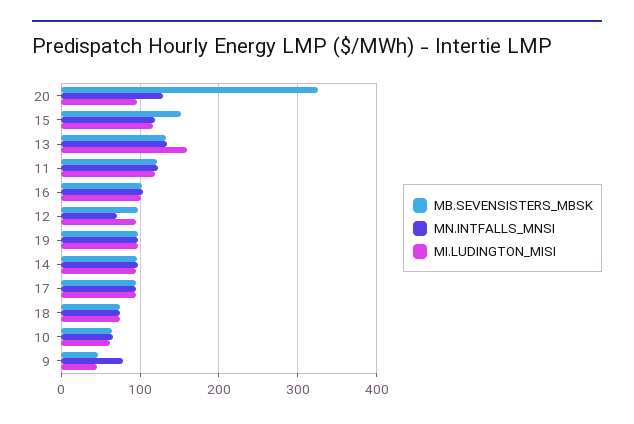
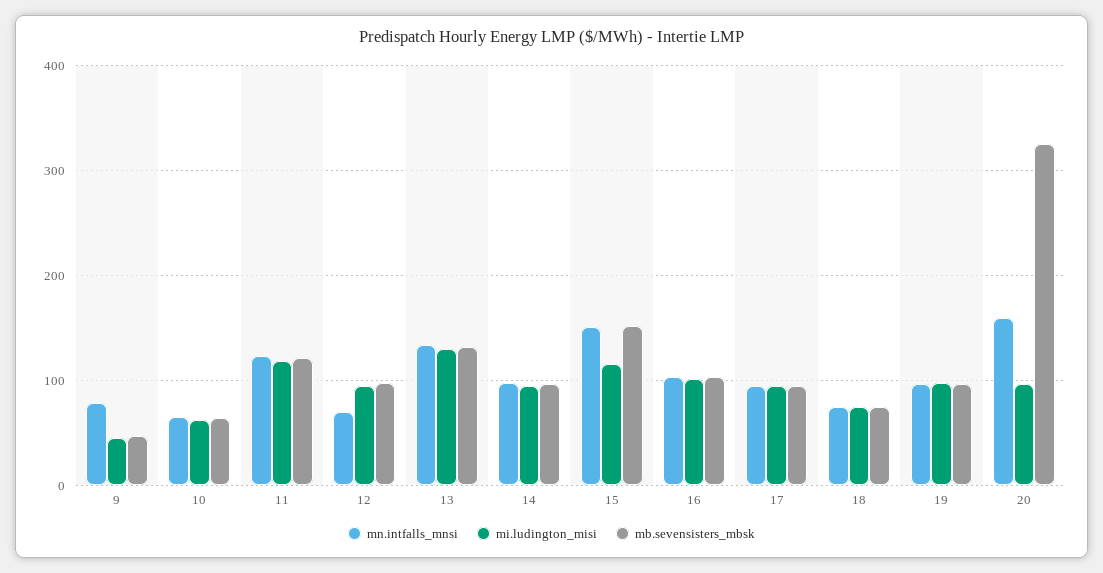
  {
    "MB.SEVENSISTERS_MBSK": {
      "20": 330,
      "15": 150,
      "13": 130,
      "11": 120,
      "16": 100,
      "12": 100,
      "19": 100,
      "14": 100,
      "17": 100,
      "18": 70,
      "10": 60,
      "9": 50
    },
    "MN.INTFALLS_MNSI": {
-     "20": 130,
+     "20": 160,
-     "15": 120,
+     "15": 150,
      "13": 130,
      "11": 120,
      "16": 100,
      "12": 70,
      "19": 100,
      "14": 100,
      "17": 100,
      "18": 70,
      "10": 70,
      "9": 80
    },
    "MI.LUDINGTON_MISI": {
      "20": 100,
      "15": 120,
-     "13": 160,
+     "13": 130,
      "11": 120,
      "16": 100,
      "12": 100,
      "19": 100,
      "14": 100,
      "17": 90,
      "18": 70,
      "10": 60,
      "9": 50
    }
  }

